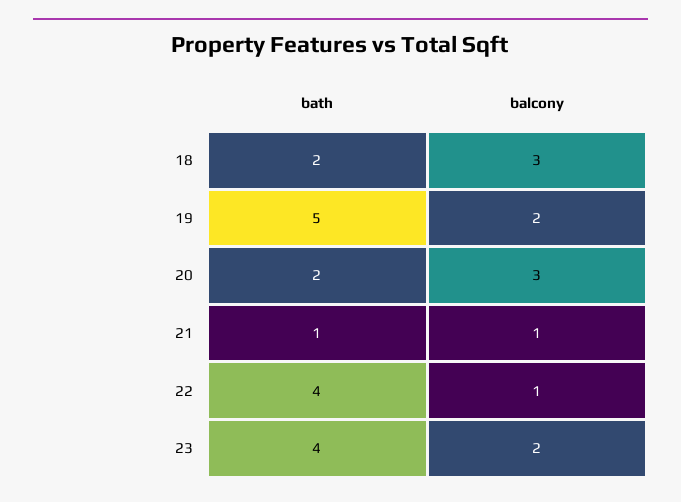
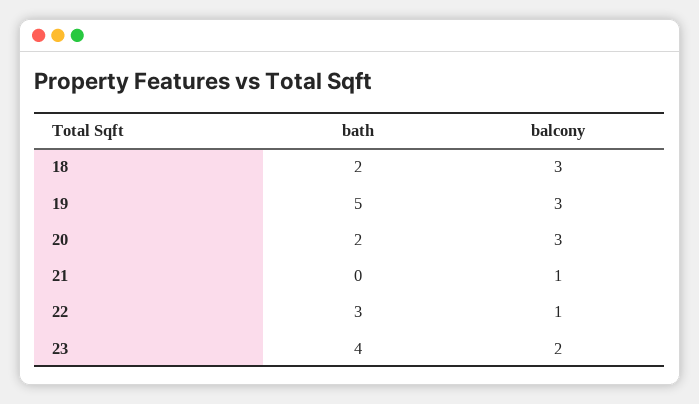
  {
    "bath": {
      "18": 2,
      "19": 5,
      "20": 2,
-     "21": 1,
+     "21": 0,
-     "22": 4,
+     "22": 3,
      "23": 4
    },
    "balcony": {
      "18": 3,
-     "19": 2,
+     "19": 3,
      "20": 3,
      "21": 1,
      "22": 1,
      "23": 2
    }
  }

